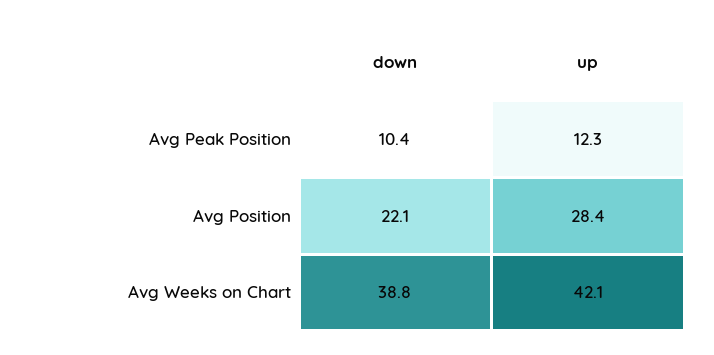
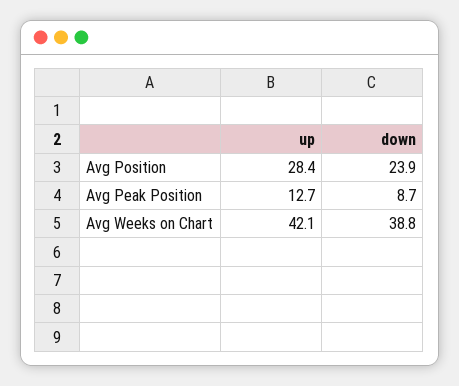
  {
    "down": {
-     "Avg Peak Position": 10.4,
+     "Avg Peak Position": 8.7,
-     "Avg Position": 22.1,
+     "Avg Position": 23.9,
      "Avg Weeks on Chart": 38.8
    },
    "up": {
-     "Avg Peak Position": 12.3,
+     "Avg Peak Position": 12.7,
      "Avg Position": 28.4,
      "Avg Weeks on Chart": 42.1
    }
  }

